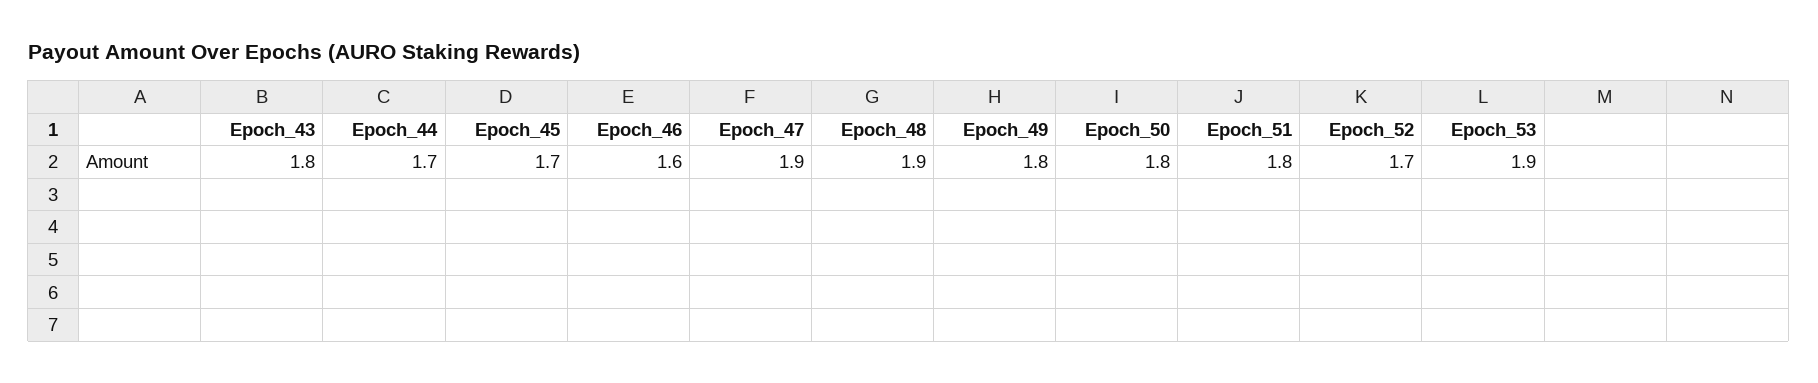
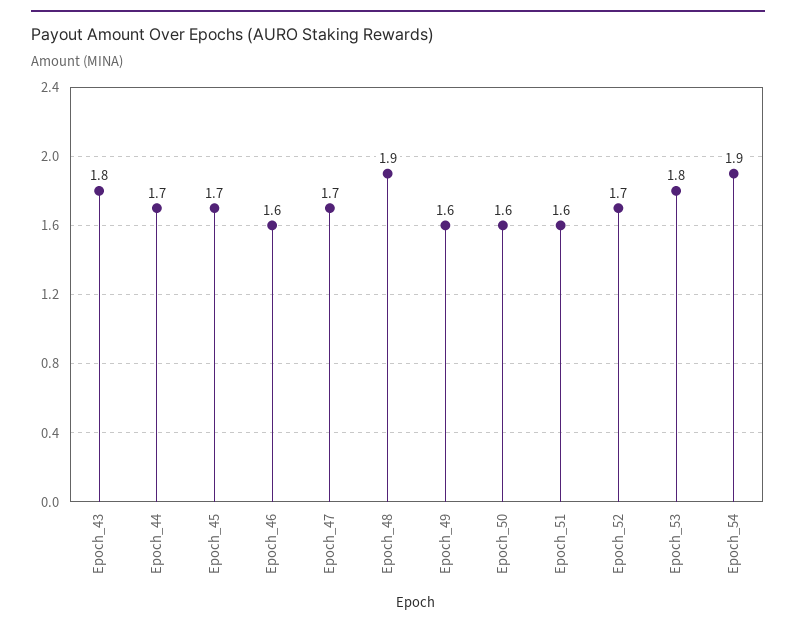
  {
    "Epoch_43": 1.8,
    "Epoch_44": 1.7,
    "Epoch_45": 1.7,
    "Epoch_46": 1.6,
-   "Epoch_47": 1.9,
+   "Epoch_47": 1.7,
    "Epoch_48": 1.9,
-   "Epoch_49": 1.8,
+   "Epoch_49": 1.6,
-   "Epoch_50": 1.8,
+   "Epoch_50": 1.6,
-   "Epoch_51": 1.8,
+   "Epoch_51": 1.6,
    "Epoch_52": 1.7,
-   "Epoch_53": 1.9
+   "Epoch_53": 1.8,
+   "Epoch_54": 1.9
  }

